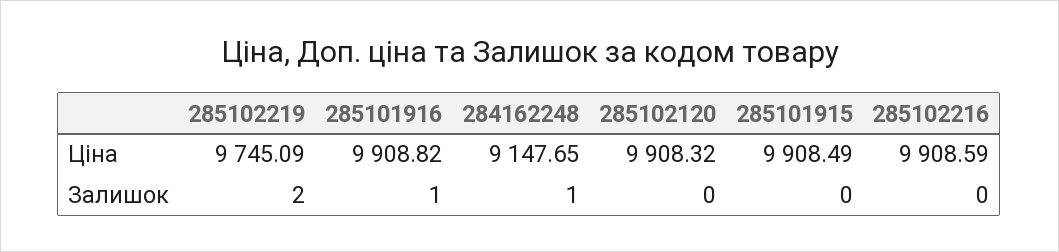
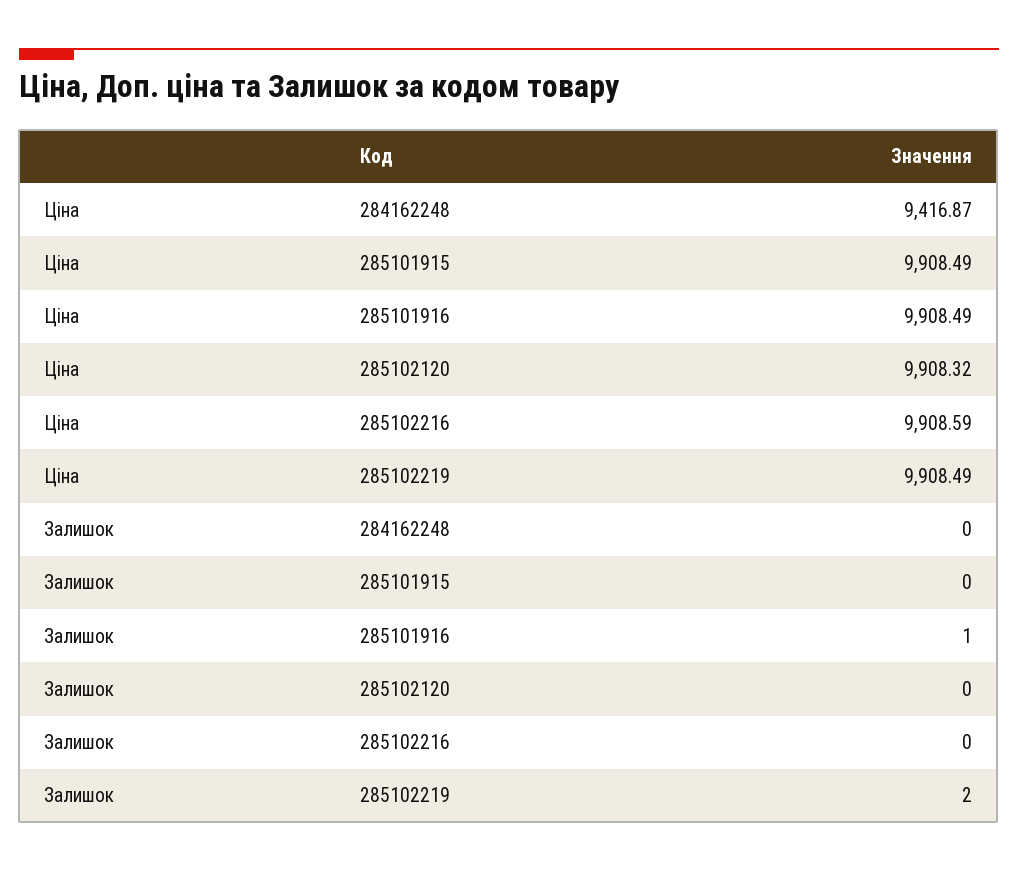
  {
    "285102219": {
-     "Ціна": 9745.09,
+     "Ціна": 9908.49,
      "Залишок": 2
    },
    "285101916": {
-     "Ціна": 9908.82,
+     "Ціна": 9908.49,
      "Залишок": 1
    },
    "284162248": {
-     "Ціна": 9147.65,
+     "Ціна": 9416.87,
-     "Залишок": 1
+     "Залишок": 0
    },
    "285102120": {
      "Ціна": 9908.32,
      "Залишок": 0
    },
    "285101915": {
      "Ціна": 9908.49,
      "Залишок": 0
    },
    "285102216": {
      "Ціна": 9908.59,
      "Залишок": 0
    }
  }

